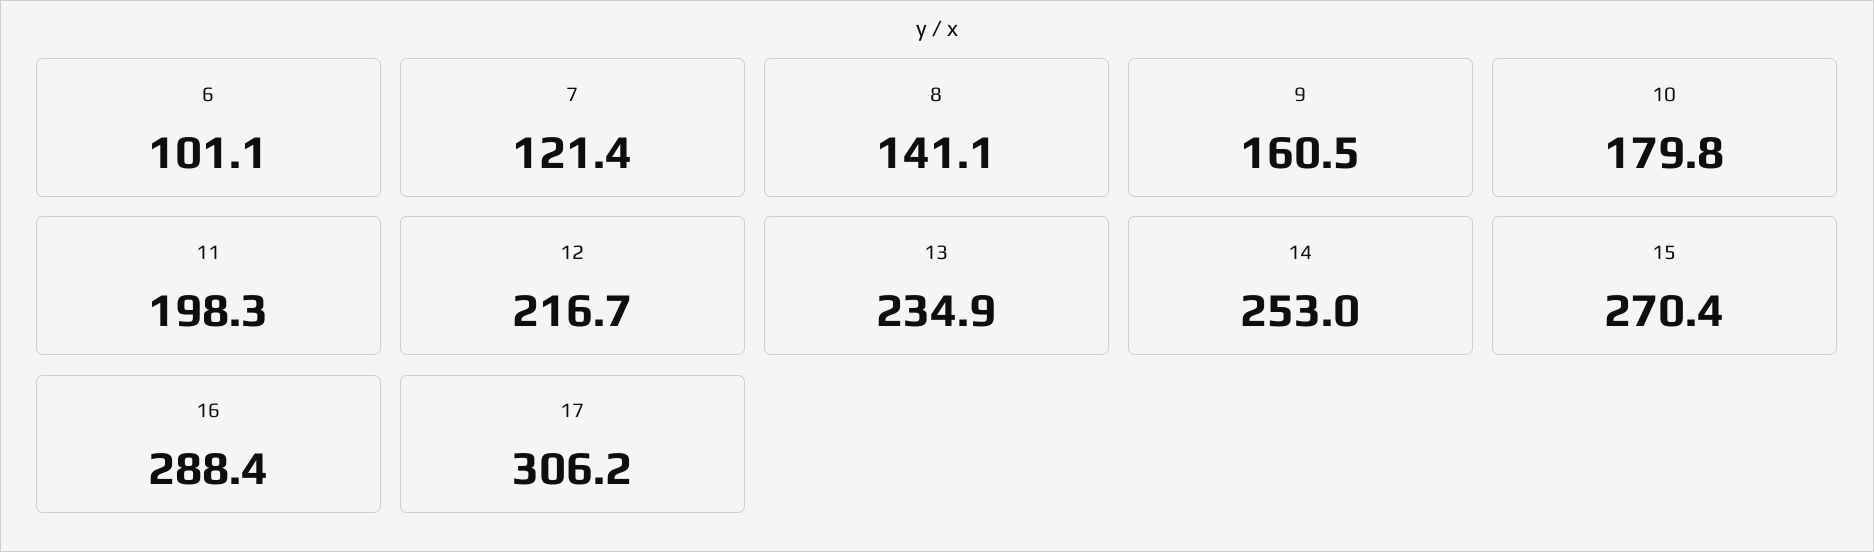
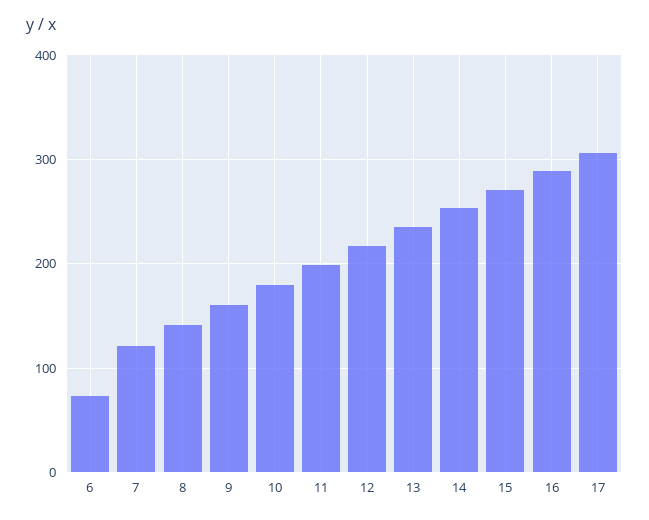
  {
-   "6": 101.1,
+   "6": 70,
    "7": 121.4,
    "8": 141.1,
    "9": 160.5,
    "10": 179.8,
    "11": 198.3,
    "12": 216.7,
    "13": 234.9,
    "14": 253,
    "15": 270.4,
    "16": 288.4,
    "17": 306.2
  }

